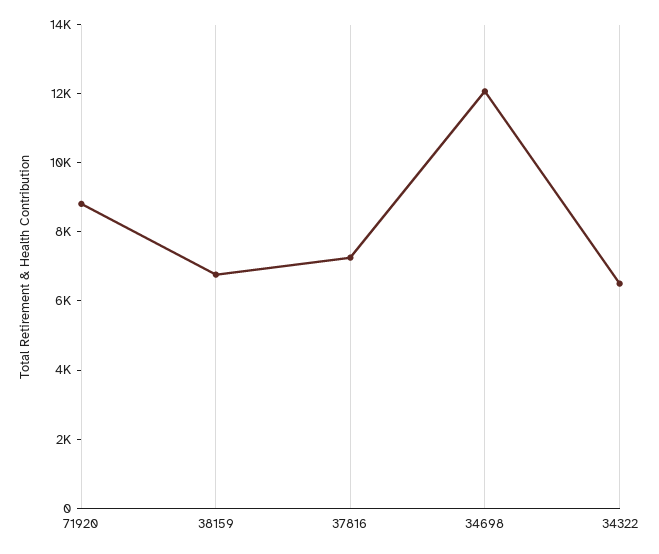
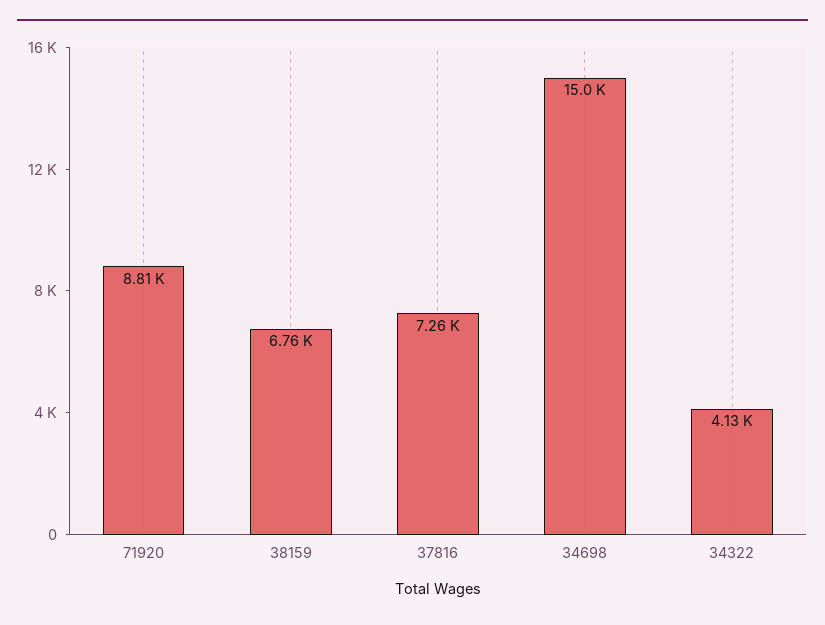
  {
    "71920": 8810,
    "38159": 6760,
    "37816": 7260,
-   "34698": 12000,
+   "34698": 15000,
-   "34322": 6500
+   "34322": 4130
  }

